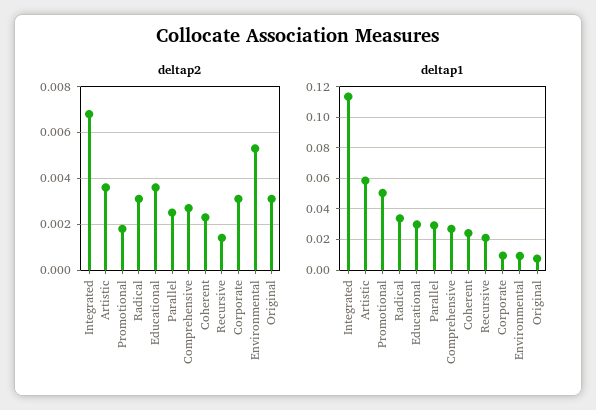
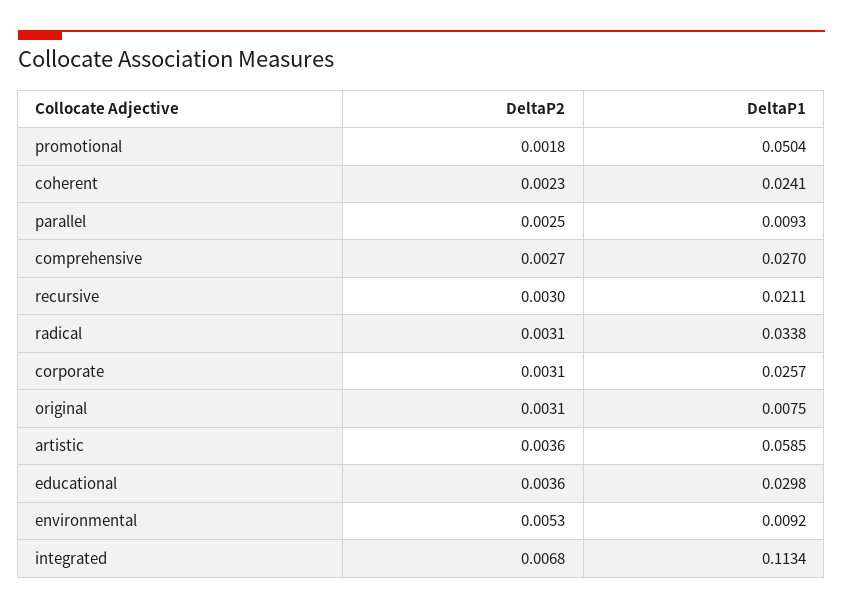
  {
    "deltap2": {
      "Integrated": 0.0068,
      "Artistic": 0.0036,
      "Promotional": 0.0018,
      "Radical": 0.0031,
      "Educational": 0.0036,
      "Parallel": 0.0025,
      "Comprehensive": 0.0027,
      "Coherent": 0.0023,
-     "Recursive": 0.0015,
+     "Recursive": 0.003,
      "Corporate": 0.0031,
      "Environmental": 0.0053,
      "Original": 0.0031
    },
    "deltap1": {
      "Integrated": 0.1134,
      "Artistic": 0.0585,
      "Promotional": 0.0504,
      "Radical": 0.0338,
      "Educational": 0.0298,
-     "Parallel": 0.03,
+     "Parallel": 0.0093,
      "Comprehensive": 0.027,
      "Coherent": 0.0241,
      "Recursive": 0.0211,
-     "Corporate": 0.01,
+     "Corporate": 0.0257,
      "Environmental": 0.0092,
      "Original": 0.0075
    }
  }

